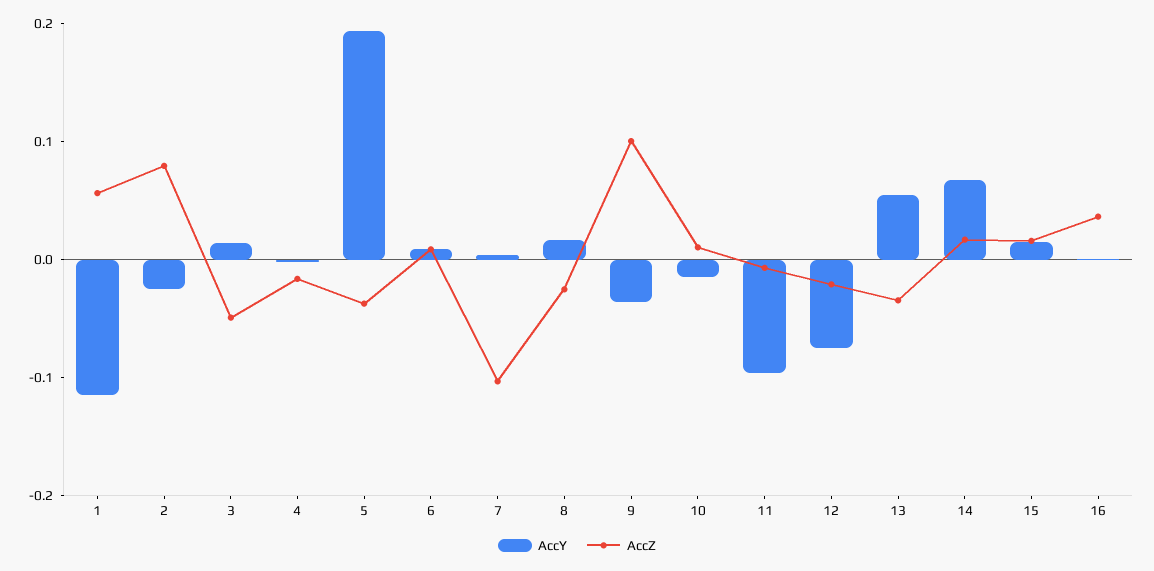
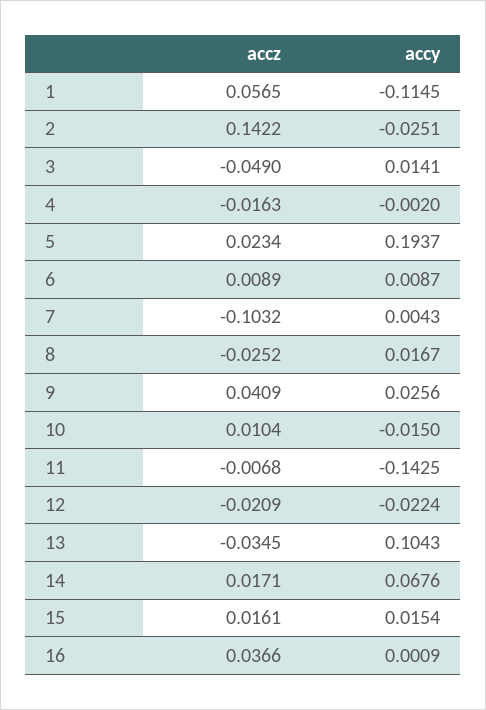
  {
    "AccY": {
      "1": -0.1145,
      "2": -0.0251,
      "3": 0.0141,
      "4": -0.002,
      "5": 0.1937,
      "6": 0.0087,
      "7": 0.0043,
      "8": 0.0167,
-     "9": -0.04,
+     "9": 0.0256,
      "10": -0.015,
-     "11": -0.1,
+     "11": -0.1425,
-     "12": -0.08,
+     "12": -0.0224,
-     "13": 0.06,
+     "13": 0.1043,
      "14": 0.0676,
      "15": 0.0154,
      "16": 0.0009
    },
    "AccZ": {
      "1": 0.0565,
-     "2": 0.08,
+     "2": 0.1422,
      "3": -0.049,
      "4": -0.0163,
-     "5": -0.04,
+     "5": 0.0234,
      "6": 0.0089,
      "7": -0.1032,
      "8": -0.0252,
-     "9": 0.1,
+     "9": 0.0409,
      "10": 0.0104,
      "11": -0.0068,
      "12": -0.0209,
      "13": -0.0345,
      "14": 0.0171,
      "15": 0.0161,
      "16": 0.0366
    }
  }

